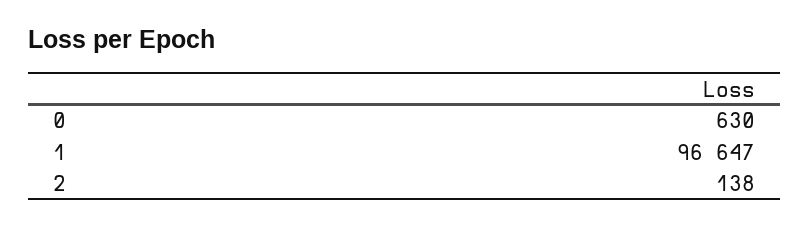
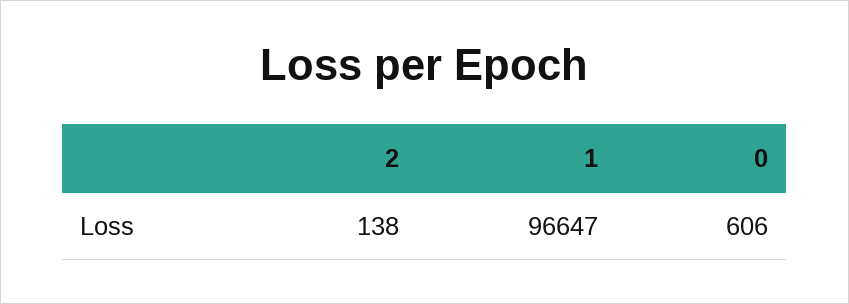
  {
-   "0": 630,
+   "0": 606,
    "1": 96647,
    "2": 138
  }

